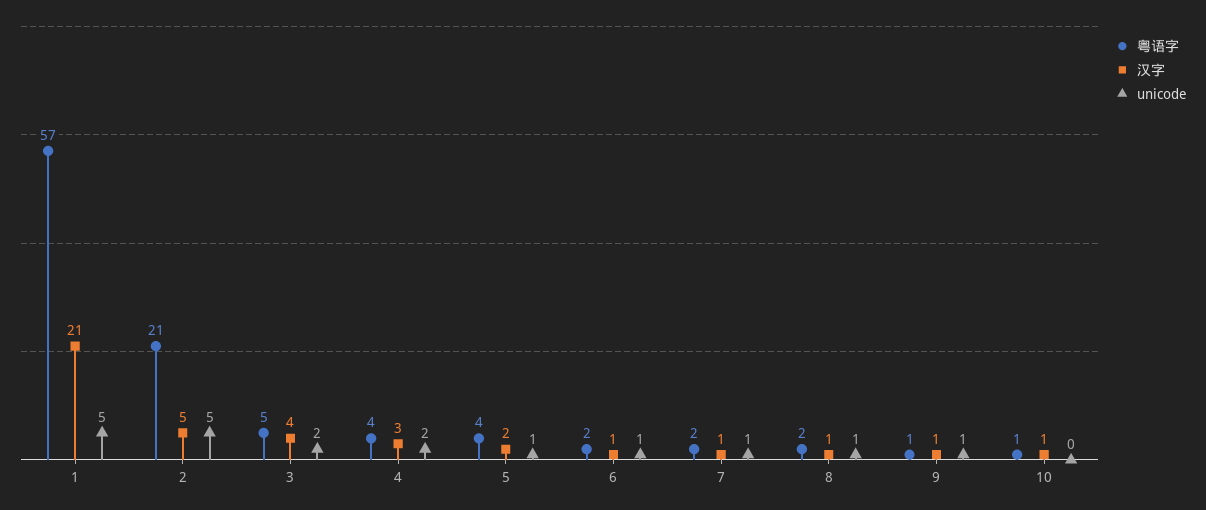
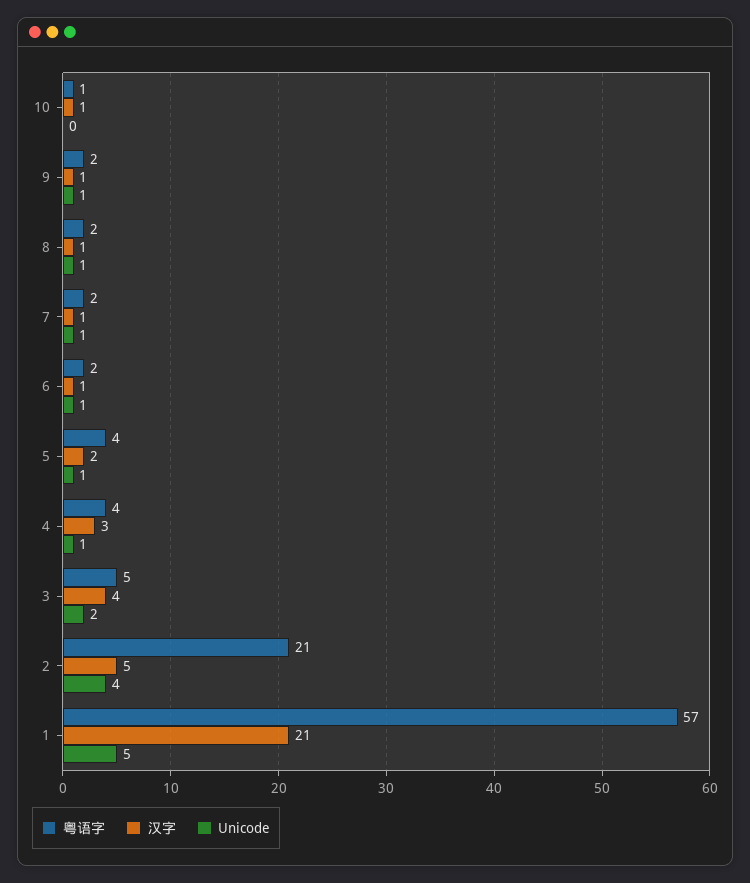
  {
    "粤语字": {
      "1": 57,
      "2": 21,
      "3": 5,
      "4": 4,
      "5": 4,
      "6": 2,
      "7": 2,
      "8": 2,
-     "9": 1,
+     "9": 2,
      "10": 1
    },
    "汉字": {
      "1": 21,
      "2": 5,
      "3": 4,
      "4": 3,
      "5": 2,
      "6": 1,
      "7": 1,
      "8": 1,
      "9": 1,
      "10": 1
    },
    "unicode": {
      "1": 5,
-     "2": 5,
+     "2": 4,
      "3": 2,
-     "4": 2,
+     "4": 1,
      "5": 1,
      "6": 1,
      "7": 1,
      "8": 1,
      "9": 1,
      "10": 0
    }
  }

